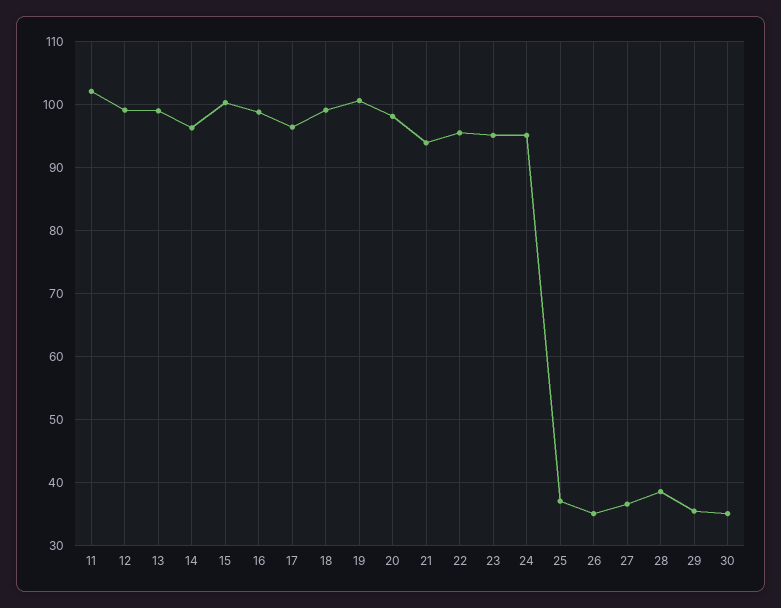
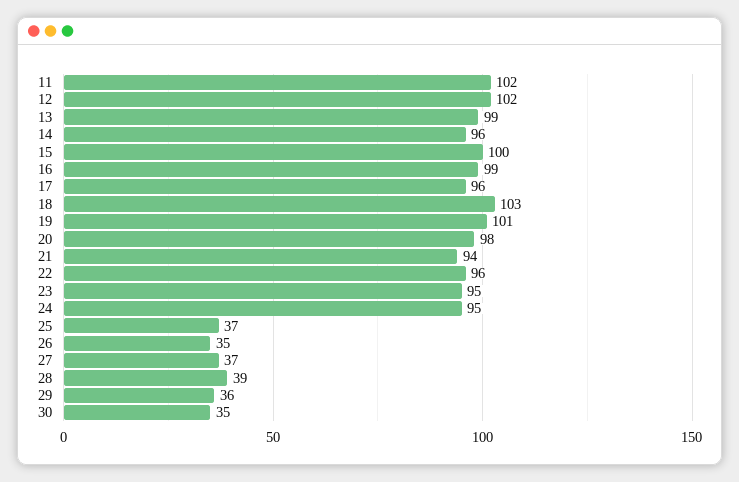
  {
    "11": 102,
-   "12": 99,
+   "12": 102,
    "13": 99,
    "14": 96,
    "15": 100,
    "16": 99,
    "17": 96,
-   "18": 99,
+   "18": 103,
    "19": 101,
    "20": 98,
    "21": 94,
    "22": 96,
    "23": 95,
    "24": 95,
    "25": 37,
    "26": 35,
    "27": 37,
    "28": 39,
    "29": 36,
    "30": 35
  }

